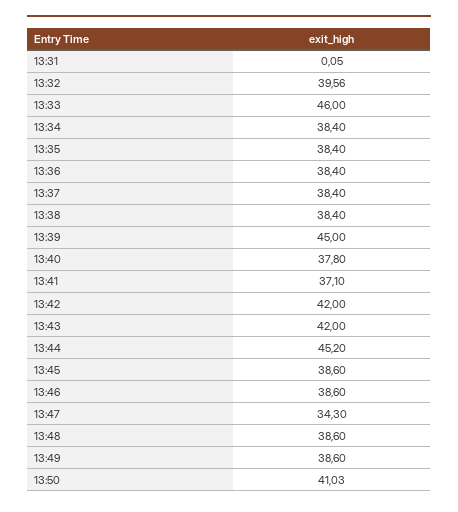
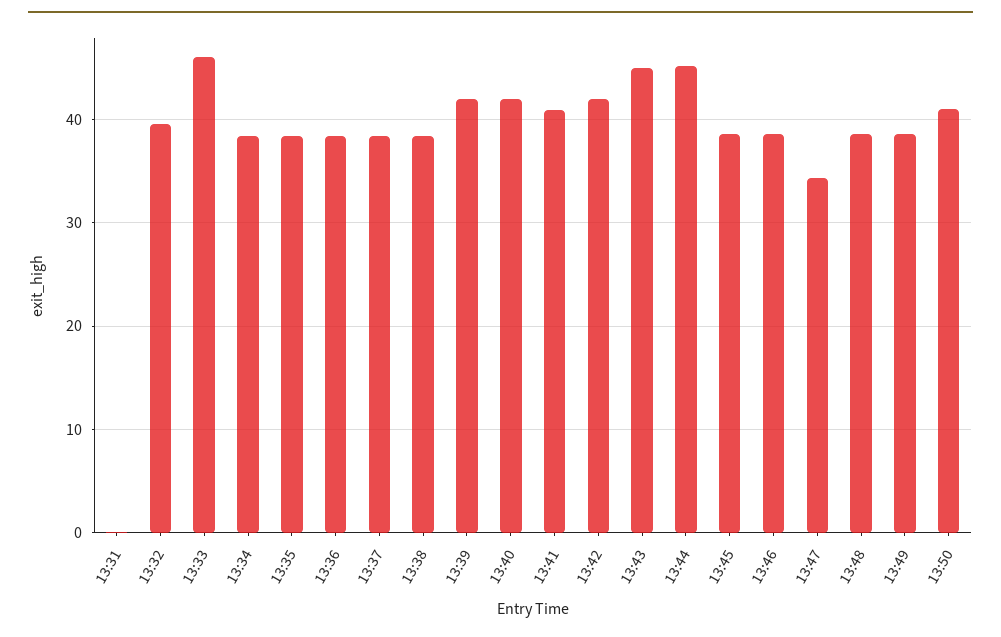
  {
    "13:31": 0.05,
    "13:32": 39.56,
    "13:33": 46,
    "13:34": 38.4,
    "13:35": 38.4,
    "13:36": 38.4,
    "13:37": 38.4,
    "13:38": 38.4,
-   "13:39": 45,
+   "13:39": 42,
-   "13:40": 37.8,
+   "13:40": 42,
-   "13:41": 37.1,
+   "13:41": 41,
    "13:42": 42,
-   "13:43": 42,
+   "13:43": 45,
    "13:44": 45.2,
    "13:45": 38.6,
    "13:46": 38.6,
    "13:47": 34.3,
    "13:48": 38.6,
    "13:49": 38.6,
    "13:50": 41.03
  }

